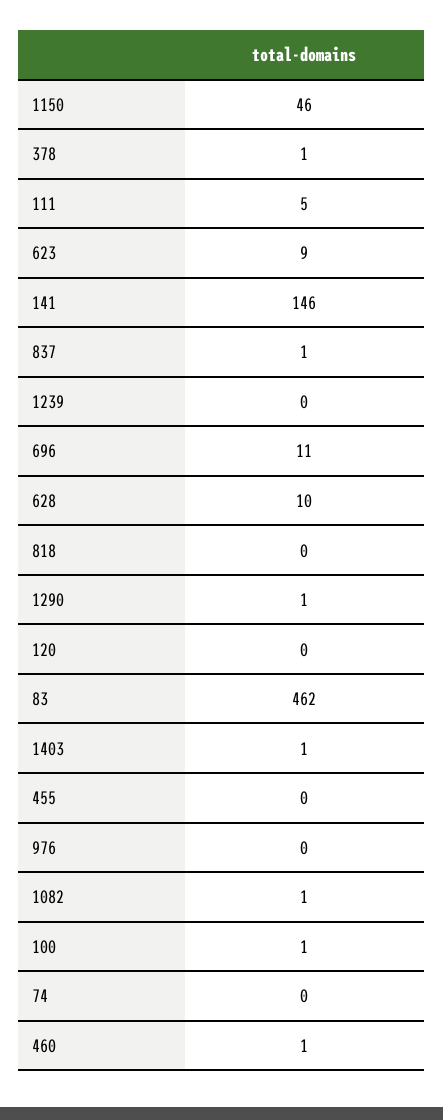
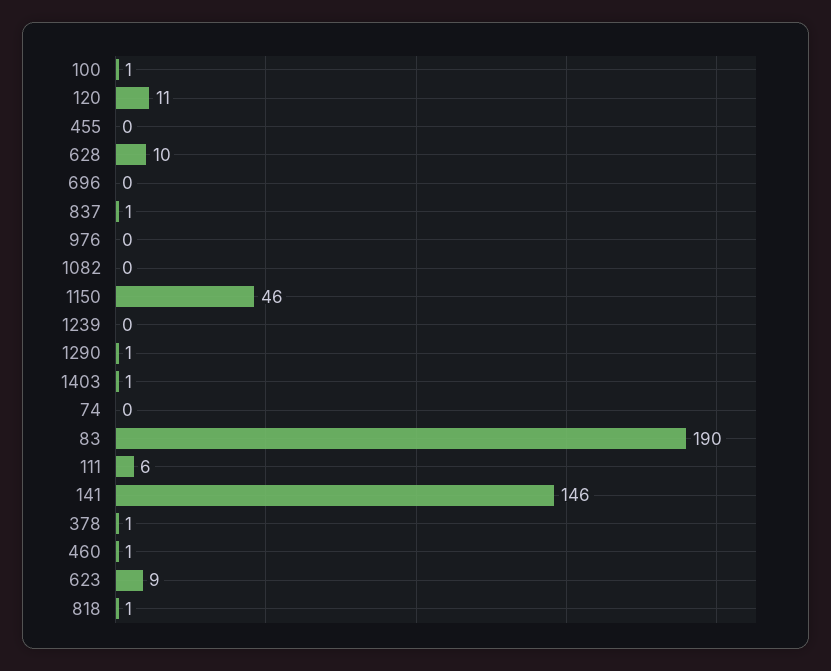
  {
    "1150": 46,
    "378": 1,
-   "111": 5,
+   "111": 6,
    "623": 9,
    "141": 146,
    "837": 1,
    "1239": 0,
-   "696": 11,
+   "696": 0,
    "628": 10,
-   "818": 0,
+   "818": 1,
    "1290": 1,
-   "120": 0,
+   "120": 11,
-   "83": 462,
+   "83": 190,
    "1403": 1,
    "455": 0,
    "976": 0,
-   "1082": 1,
+   "1082": 0,
    "100": 1,
    "74": 0,
    "460": 1
  }

